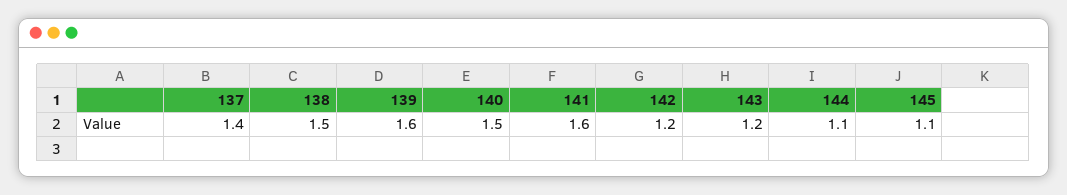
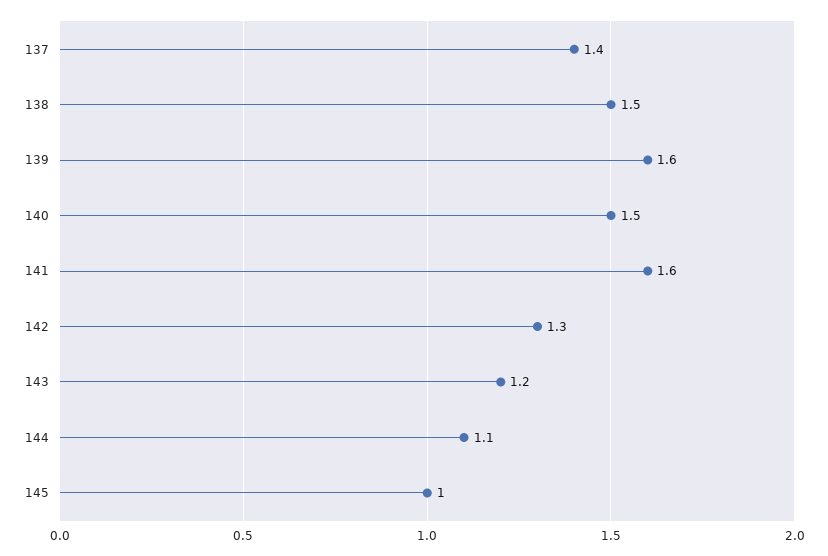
  {
    "137": 1.4,
    "138": 1.5,
    "139": 1.6,
    "140": 1.5,
    "141": 1.6,
-   "142": 1.2,
+   "142": 1.3,
    "143": 1.2,
    "144": 1.1,
-   "145": 1.1
+   "145": 1
  }

